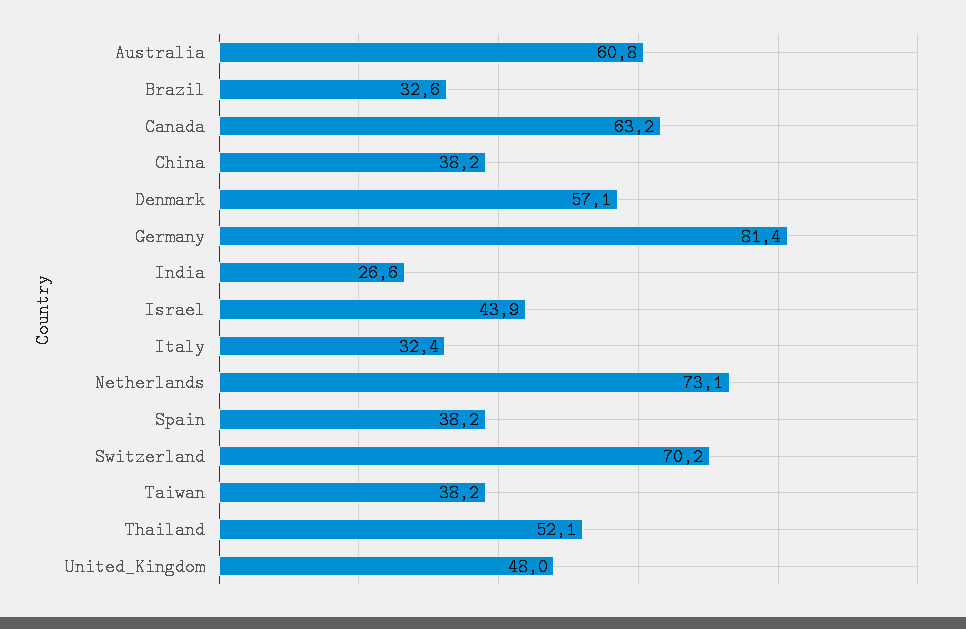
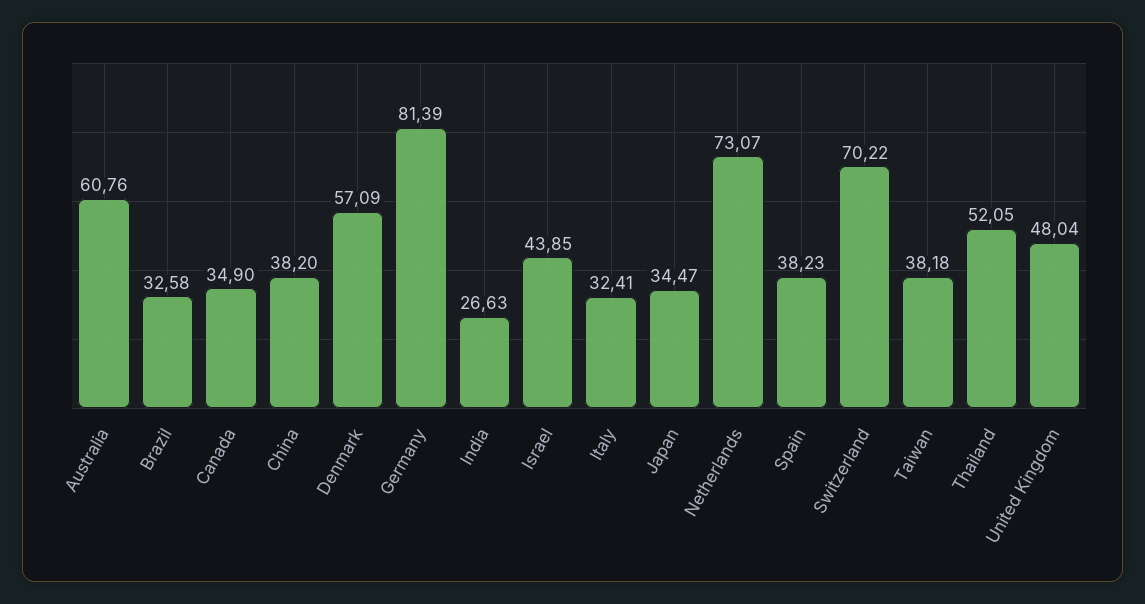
  {
    "Australia": 60.76,
    "Brazil": 32.58,
-   "Canada": 63.2,
+   "Canada": 34.9,
    "China": 38.2,
    "Denmark": 57.09,
    "Germany": 81.39,
    "India": 26.63,
    "Israel": 43.85,
    "Italy": 32.41,
    "Netherlands": 73.07,
    "Spain": 38.23,
    "Switzerland": 70.22,
    "Taiwan": 38.18,
    "Thailand": 52.05,
-   "United_Kingdom": 48.04
+   "United_Kingdom": 48.04,
+   "Japan": 34.47
  }

